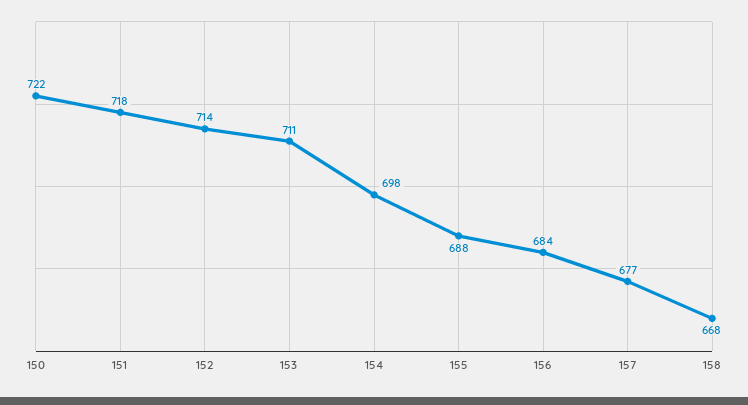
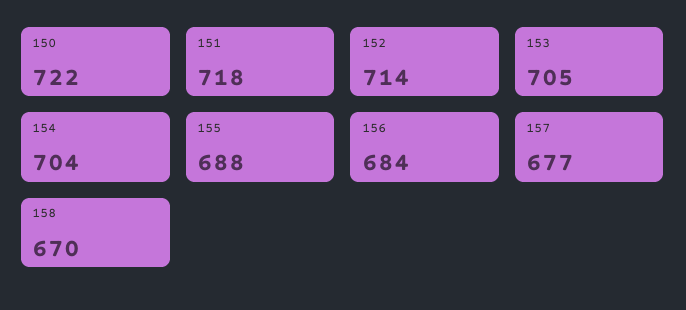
  {
    "150": 722,
    "151": 718,
    "152": 714,
-   "153": 711,
+   "153": 705,
-   "154": 698,
+   "154": 704,
    "155": 688,
    "156": 684,
    "157": 677,
-   "158": 668
+   "158": 670
  }

